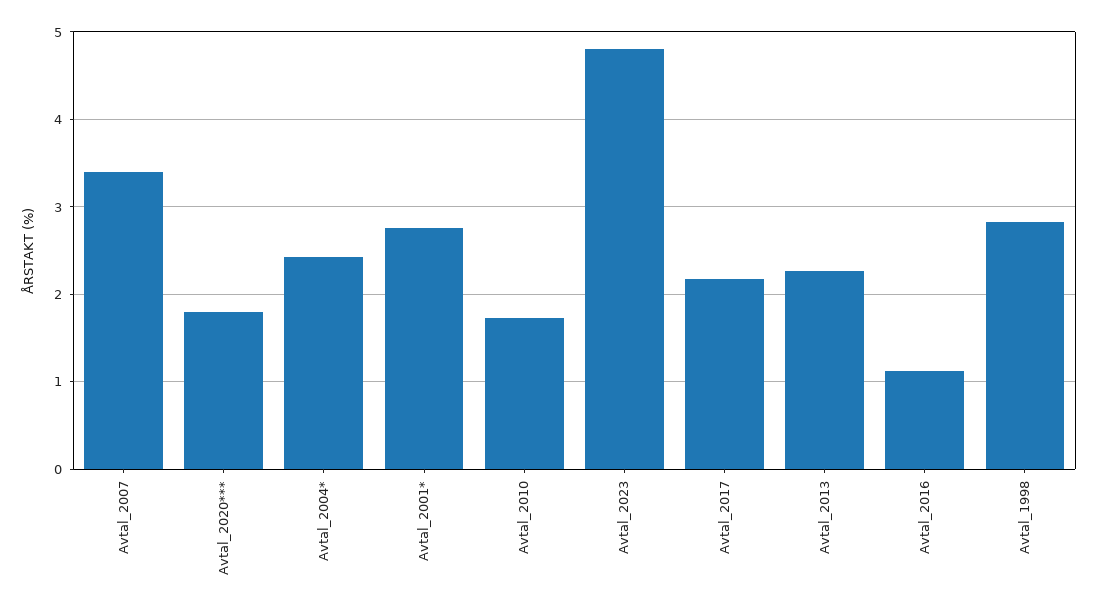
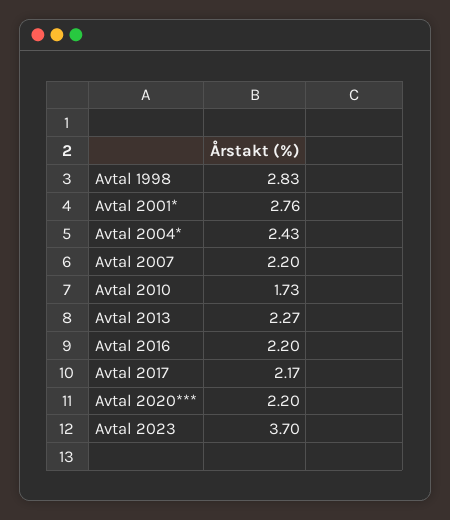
  {
-   "Avtal_2007": 3.4,
+   "Avtal_2007": 2.2,
-   "Avtal_2020***": 1.8,
+   "Avtal_2020***": 2.2,
    "Avtal_2004*": 2.43,
    "Avtal_2001*": 2.76,
    "Avtal_2010": 1.73,
-   "Avtal_2023": 4.8,
+   "Avtal_2023": 3.7,
    "Avtal_2017": 2.17,
    "Avtal_2013": 2.27,
-   "Avtal_2016": 1.1,
+   "Avtal_2016": 2.2,
    "Avtal_1998": 2.83
  }

